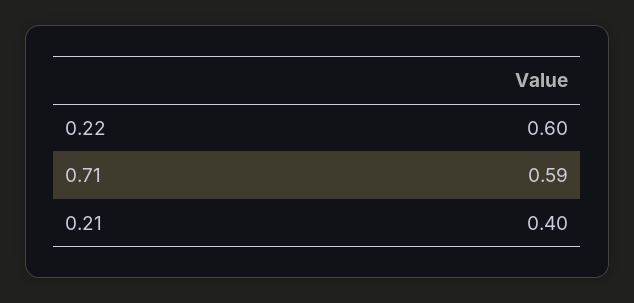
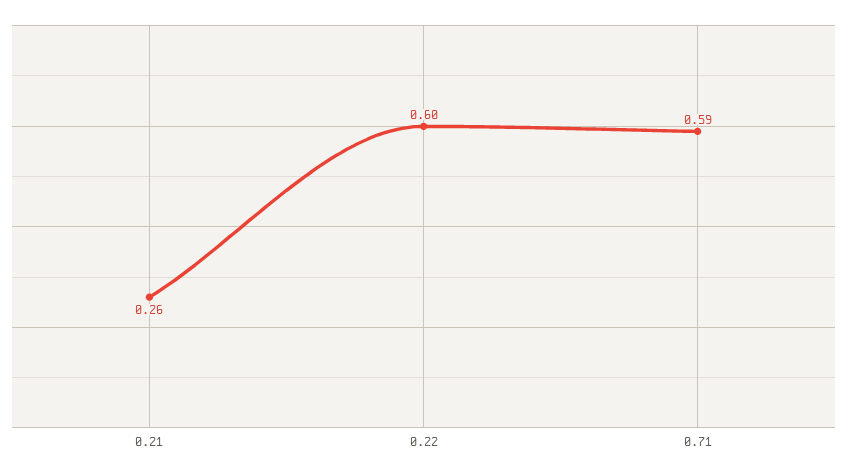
  {
    "0.22": 0.6,
    "0.71": 0.59,
-   "0.21": 0.4
+   "0.21": 0.26
  }

